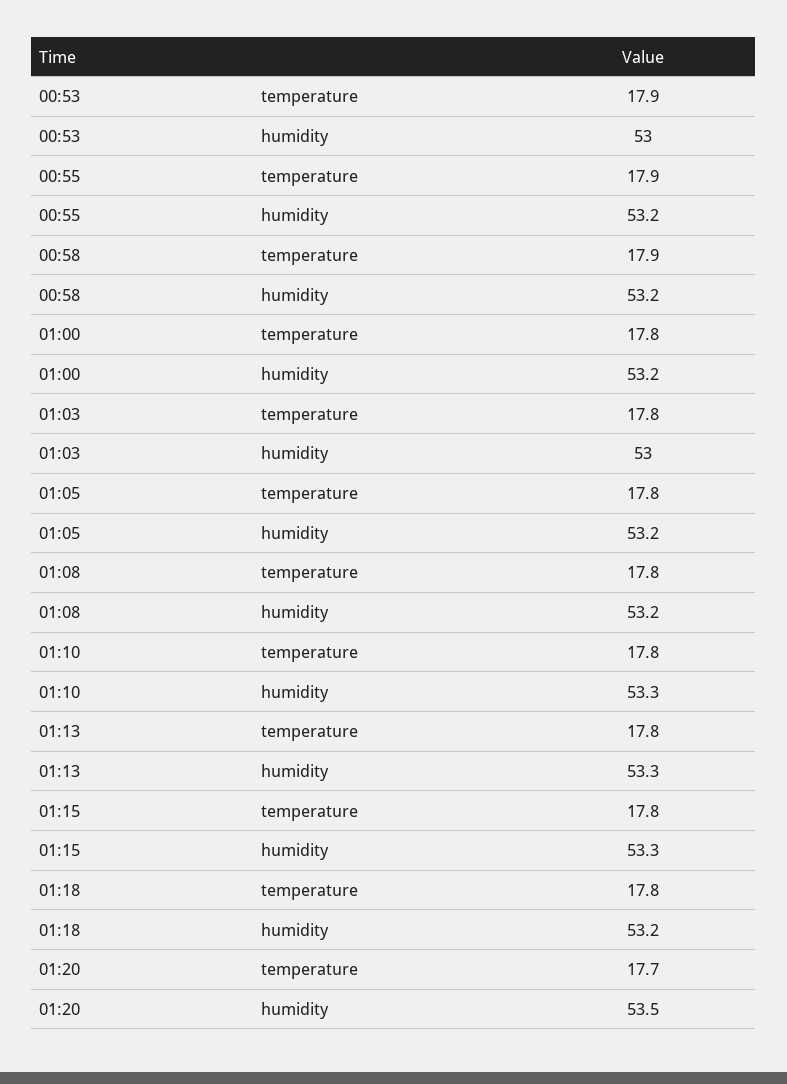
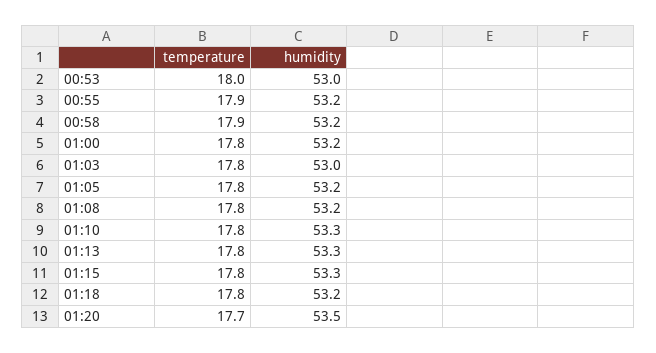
  {
    "00:53": {
-     "temperature": 17.9,
+     "temperature": 18,
      "humidity": 53
    },
    "00:55": {
      "temperature": 17.9,
      "humidity": 53.2
    },
    "00:58": {
      "temperature": 17.9,
      "humidity": 53.2
    },
    "01:00": {
      "temperature": 17.8,
      "humidity": 53.2
    },
    "01:03": {
      "temperature": 17.8,
      "humidity": 53
    },
    "01:05": {
      "temperature": 17.8,
      "humidity": 53.2
    },
    "01:08": {
      "temperature": 17.8,
      "humidity": 53.2
    },
    "01:10": {
      "temperature": 17.8,
      "humidity": 53.3
    },
    "01:13": {
      "temperature": 17.8,
      "humidity": 53.3
    },
    "01:15": {
      "temperature": 17.8,
      "humidity": 53.3
    },
    "01:18": {
      "temperature": 17.8,
      "humidity": 53.2
    },
    "01:20": {
      "temperature": 17.7,
      "humidity": 53.5
    }
  }

